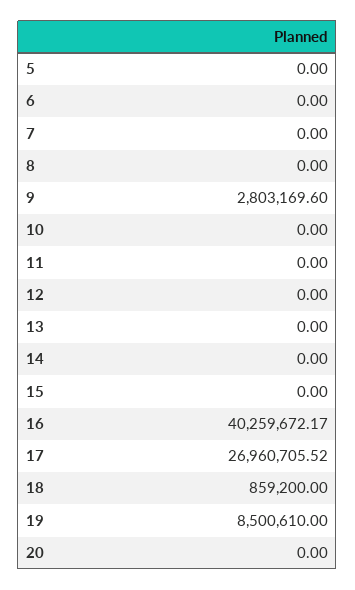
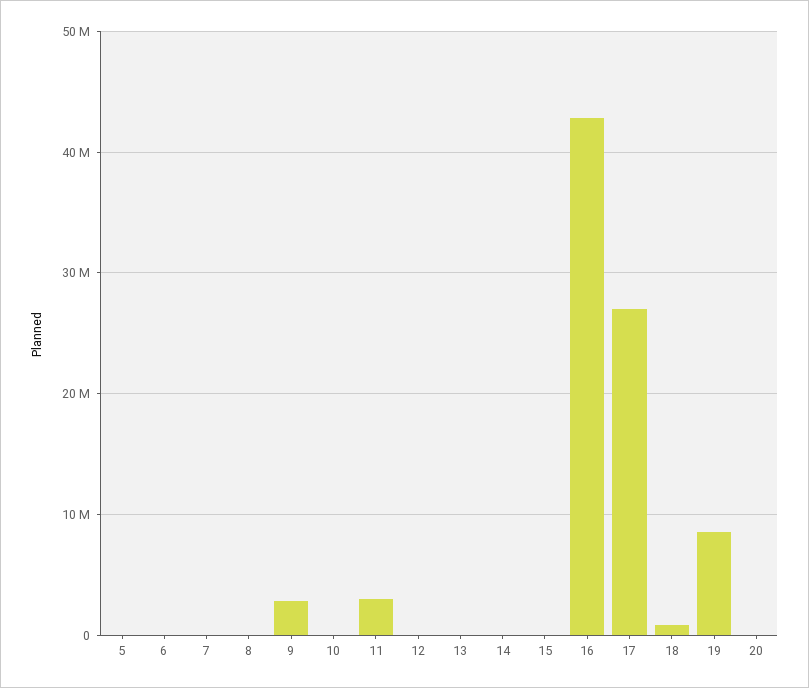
  {
    "5": 0,
    "6": 0,
    "7": 0,
    "8": 0,
    "9": 2803169.6,
    "10": 0,
-   "11": 0,
+   "11": 3000000,
    "12": 0,
    "13": 0,
    "14": 0,
    "15": 0,
-   "16": 40259672.17,
+   "16": 43000000,
    "17": 26960705.52,
    "18": 859200,
    "19": 8500610,
    "20": 0
  }

